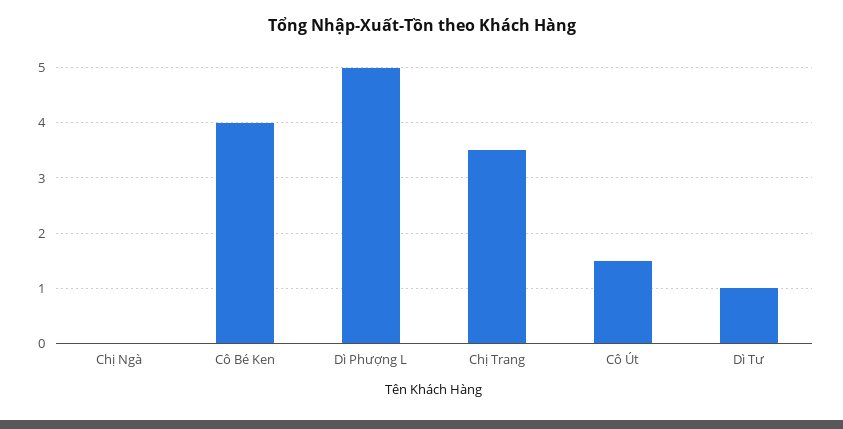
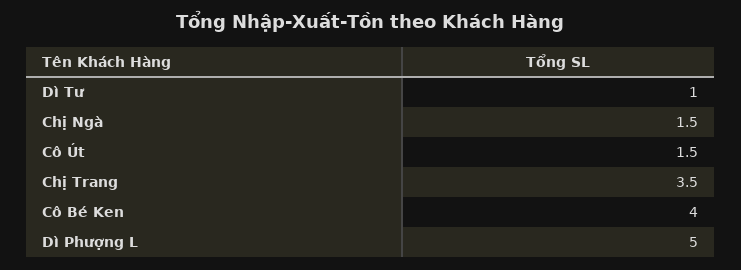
  {
-   "Chị Ngà": 0,
+   "Chị Ngà": 1.5,
    "Cô Bé Ken": 4,
    "Dì Phượng L": 5,
    "Chị Trang": 3.5,
    "Cô Út": 1.5,
    "Dì Tư": 1
  }

